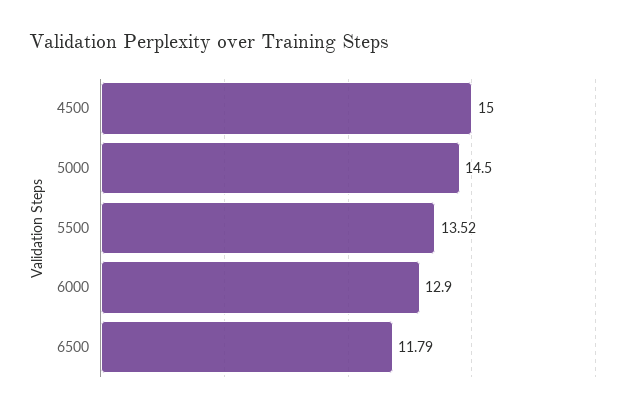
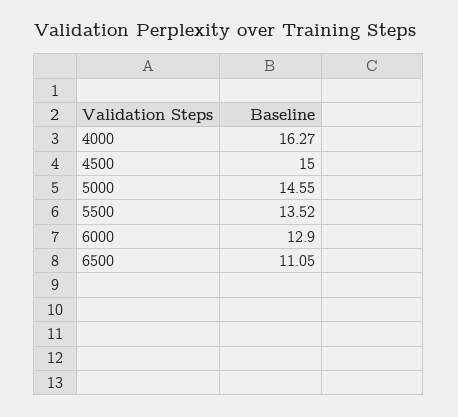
  {
    "4500": 15,
-   "5000": 14.5,
+   "5000": 14.55,
    "5500": 13.52,
    "6000": 12.9,
-   "6500": 11.79
+   "6500": 11.05,
+   "4000": 16.27
  }

